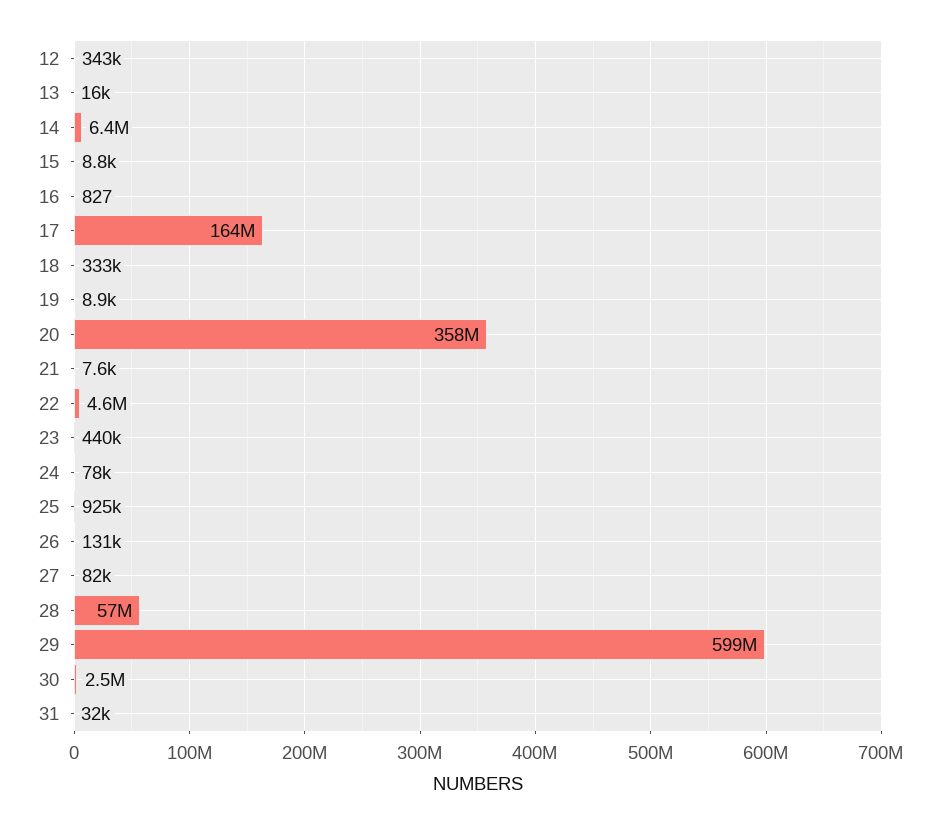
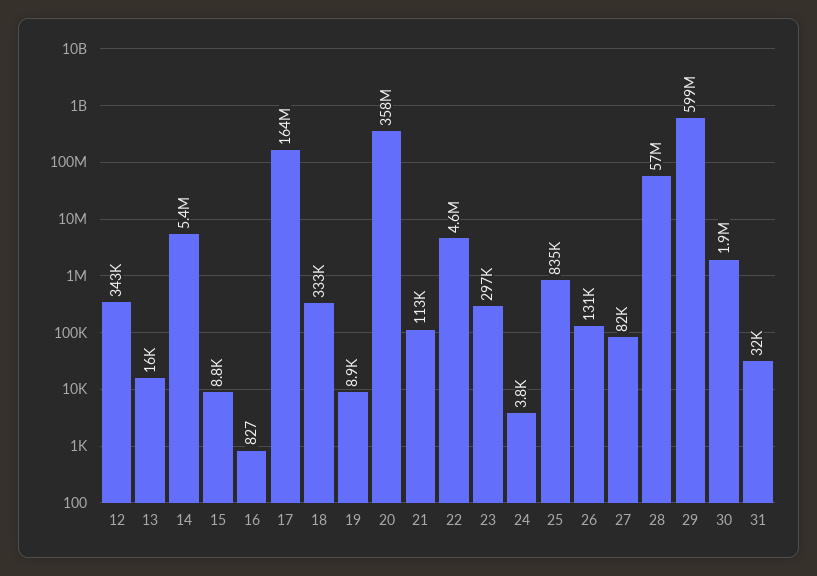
  {
    "12": 343000,
    "13": 16000,
-   "14": 6400000,
+   "14": 5400000,
    "15": 8800,
    "16": 827,
    "17": 164000000,
    "18": 333000,
    "19": 8900,
    "20": 358000000,
-   "21": 7600,
+   "21": 113000,
    "22": 4600000,
-   "23": 440000,
+   "23": 297000,
-   "24": 78000,
+   "24": 3800,
-   "25": 925000,
+   "25": 835000,
    "26": 131000,
    "27": 82000,
    "28": 57000000,
    "29": 599000000,
-   "30": 2500000,
+   "30": 1900000,
    "31": 32000
  }

